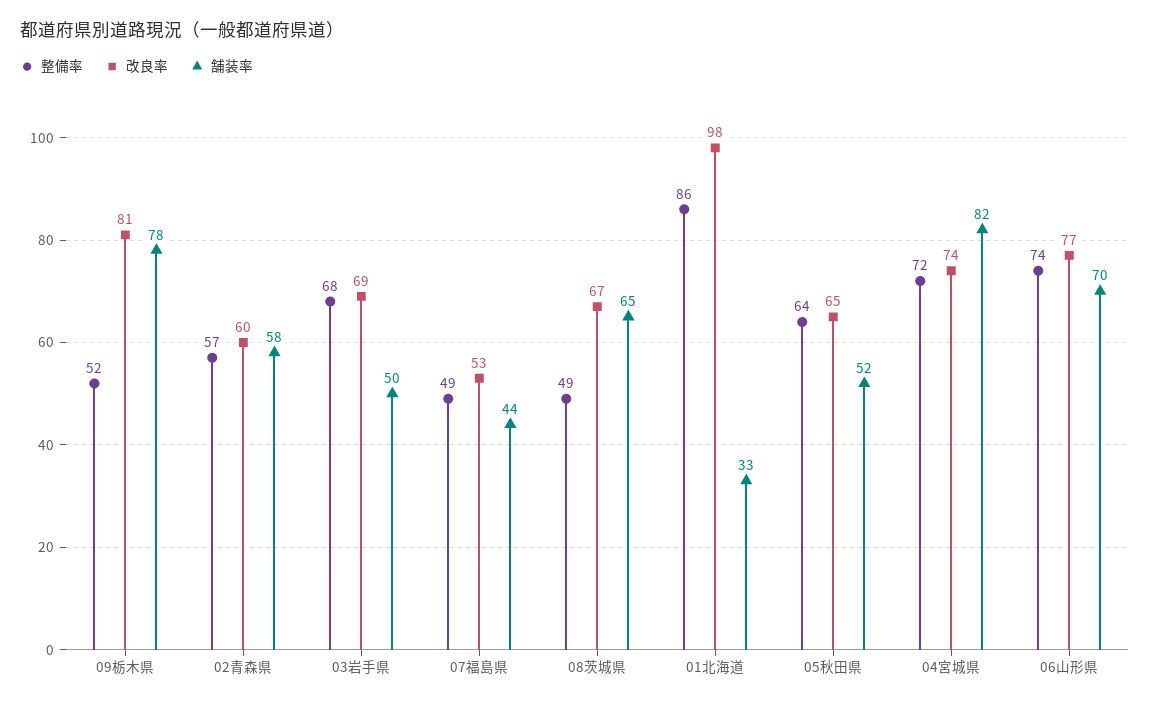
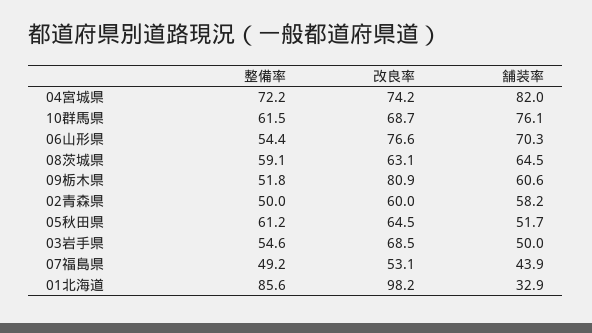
  {
    "整備率": {
      "09栃木県": 51.8,
-     "02青森県": 57,
+     "02青森県": 50,
-     "03岩手県": 68,
+     "03岩手県": 54.6,
      "07福島県": 49.2,
-     "08茨城県": 49,
+     "08茨城県": 59.1,
      "01北海道": 85.6,
-     "05秋田県": 64,
+     "05秋田県": 61.2,
      "04宮城県": 72.2,
-     "06山形県": 74
+     "06山形県": 54.4,
+     "10群馬県": 61.5
    },
    "改良率": {
      "09栃木県": 80.9,
      "02青森県": 60,
      "03岩手県": 68.5,
      "07福島県": 53.1,
-     "08茨城県": 67,
+     "08茨城県": 63.1,
      "01北海道": 98.2,
      "05秋田県": 64.5,
      "04宮城県": 74.2,
-     "06山形県": 76.6
+     "06山形県": 76.6,
+     "10群馬県": 68.7
    },
    "舗装率": {
-     "09栃木県": 78,
+     "09栃木県": 60.6,
      "02青森県": 58.2,
      "03岩手県": 50,
      "07福島県": 43.9,
      "08茨城県": 64.5,
      "01北海道": 32.9,
      "05秋田県": 51.7,
      "04宮城県": 82,
-     "06山形県": 70.3
+     "06山形県": 70.3,
+     "10群馬県": 76.1
    }
  }

